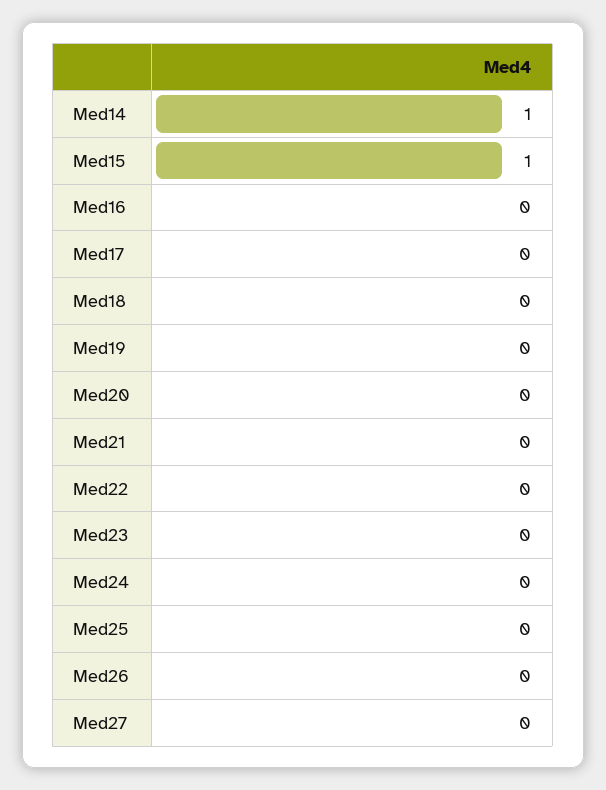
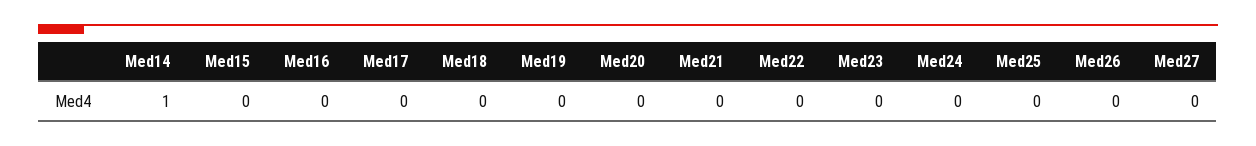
  {
    "Med14": 1,
-   "Med15": 1,
+   "Med15": 0,
    "Med16": 0,
    "Med17": 0,
    "Med18": 0,
    "Med19": 0,
    "Med20": 0,
    "Med21": 0,
    "Med22": 0,
    "Med23": 0,
    "Med24": 0,
    "Med25": 0,
    "Med26": 0,
    "Med27": 0
  }

